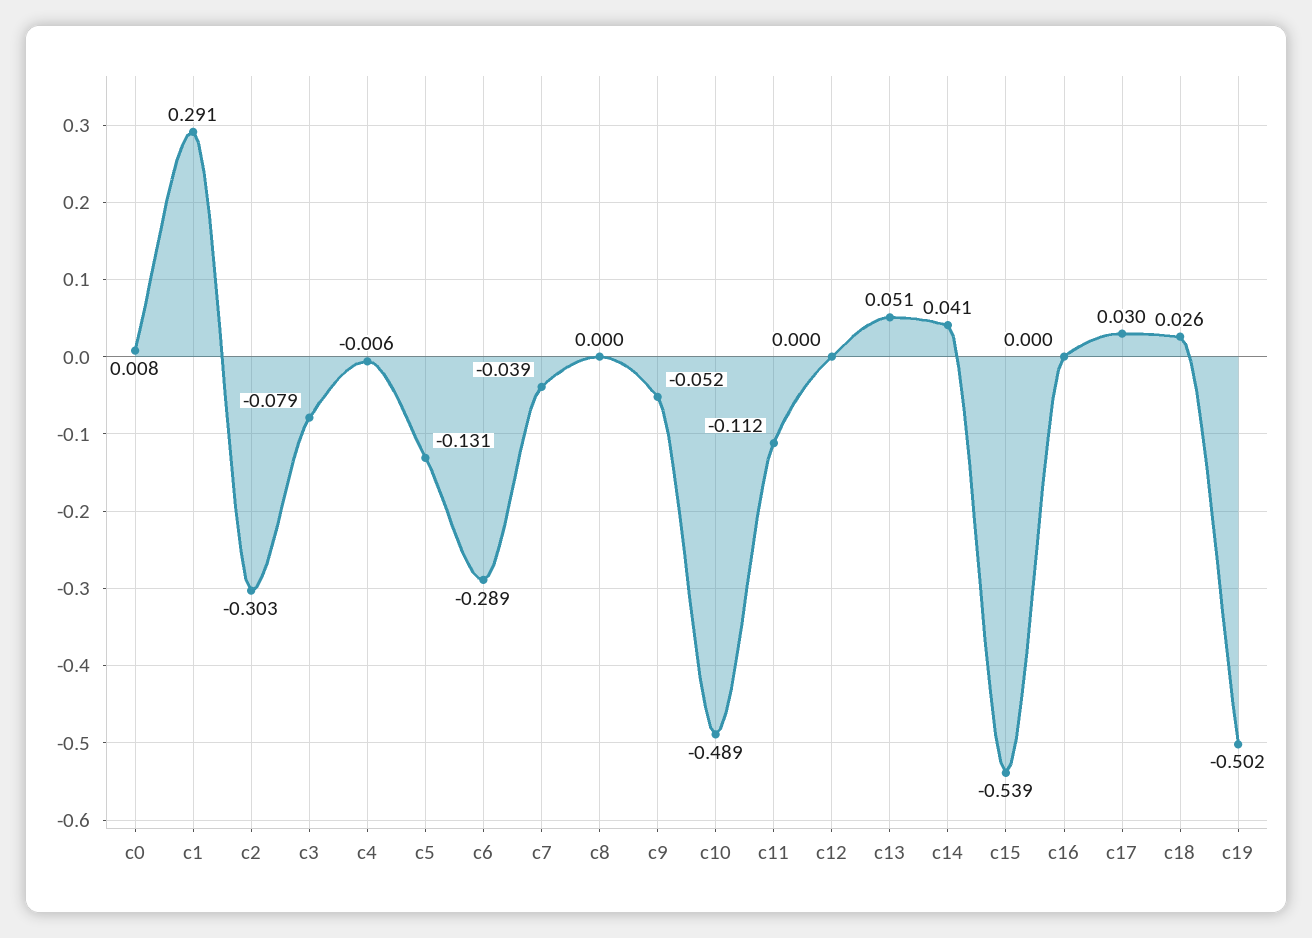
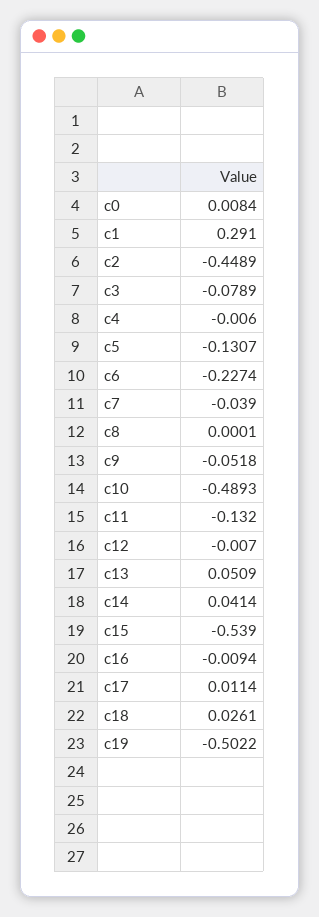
  {
    "c0": 0.0084,
    "c1": 0.291,
-   "c2": -0.303,
+   "c2": -0.4489,
    "c3": -0.0789,
    "c4": -0.006,
    "c5": -0.1307,
-   "c6": -0.289,
+   "c6": -0.2274,
    "c7": -0.039,
    "c8": 0.0001,
    "c9": -0.0518,
    "c10": -0.4893,
-   "c11": -0.112,
+   "c11": -0.132,
-   "c12": 0,
+   "c12": -0.007,
    "c13": 0.0509,
    "c14": 0.0414,
    "c15": -0.539,
-   "c16": 0,
+   "c16": -0.0094,
-   "c17": 0.03,
+   "c17": 0.0114,
    "c18": 0.0261,
    "c19": -0.5022
  }

